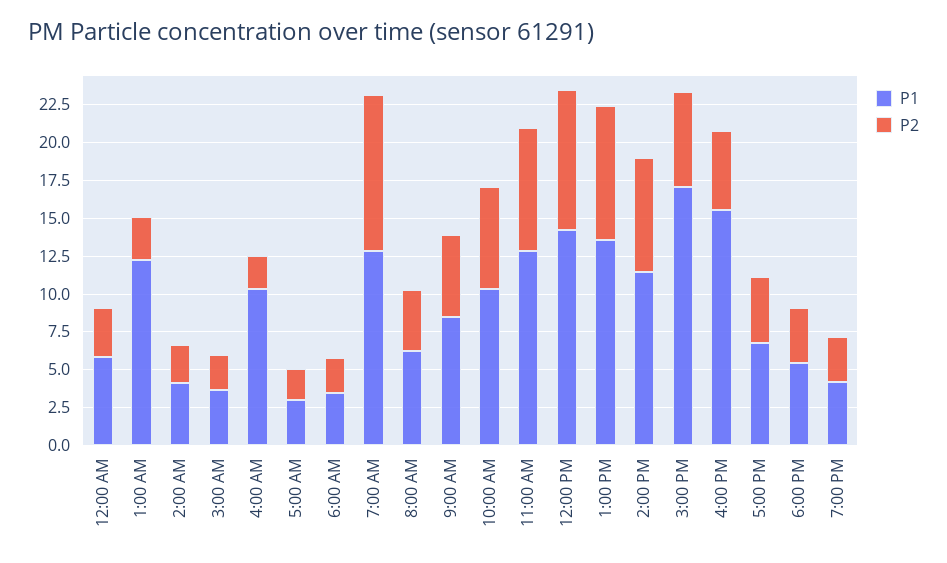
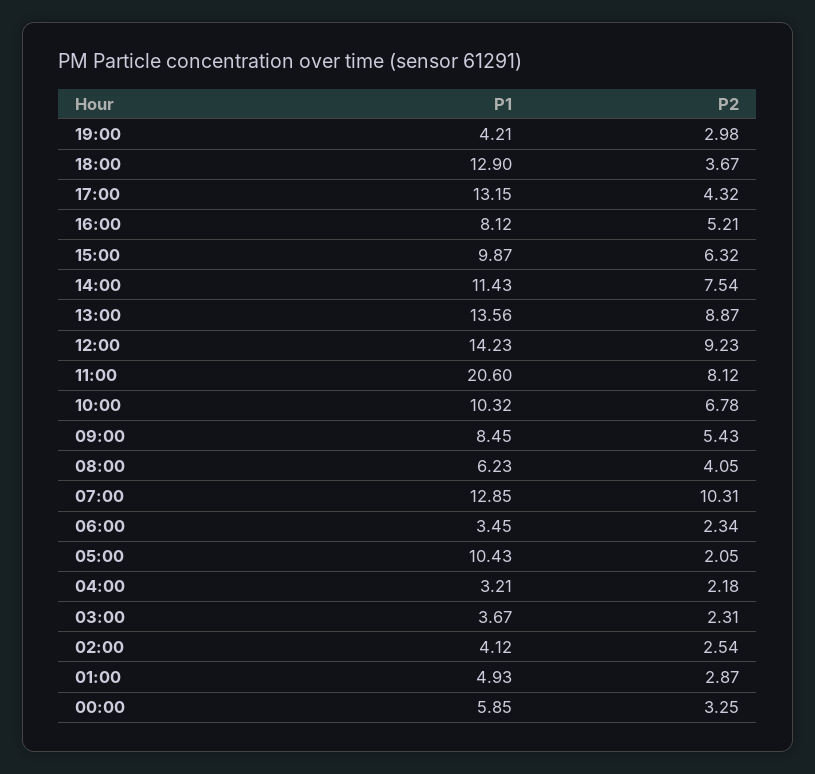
  {
    "P1": {
      "12:00 AM": 5.85,
-     "1:00 AM": 12.5,
+     "1:00 AM": 4.93,
      "2:00 AM": 4.12,
      "3:00 AM": 3.67,
-     "4:00 AM": 10,
+     "4:00 AM": 3.21,
-     "5:00 AM": 2.5,
+     "5:00 AM": 10.43,
      "6:00 AM": 3.45,
      "7:00 AM": 12.85,
      "8:00 AM": 6.23,
      "9:00 AM": 8.45,
      "10:00 AM": 10.32,
-     "11:00 AM": 12.5,
+     "11:00 AM": 20.6,
      "12:00 PM": 14.23,
      "1:00 PM": 13.56,
      "2:00 PM": 11.43,
-     "3:00 PM": 17.5,
+     "3:00 PM": 9.87,
-     "4:00 PM": 15,
+     "4:00 PM": 8.12,
-     "5:00 PM": 7.5,
+     "5:00 PM": 13.15,
-     "6:00 PM": 5,
+     "6:00 PM": 12.9,
      "7:00 PM": 4.21
    },
    "P2": {
      "12:00 AM": 3.25,
      "1:00 AM": 2.87,
      "2:00 AM": 2.54,
      "3:00 AM": 2.31,
      "4:00 AM": 2.18,
      "5:00 AM": 2.05,
      "6:00 AM": 2.34,
      "7:00 AM": 10.31,
      "8:00 AM": 4.05,
      "9:00 AM": 5.43,
      "10:00 AM": 6.78,
      "11:00 AM": 8.12,
      "12:00 PM": 9.23,
      "1:00 PM": 8.87,
      "2:00 PM": 7.54,
      "3:00 PM": 6.32,
      "4:00 PM": 5.21,
      "5:00 PM": 4.32,
      "6:00 PM": 3.67,
      "7:00 PM": 2.98
    }
  }

